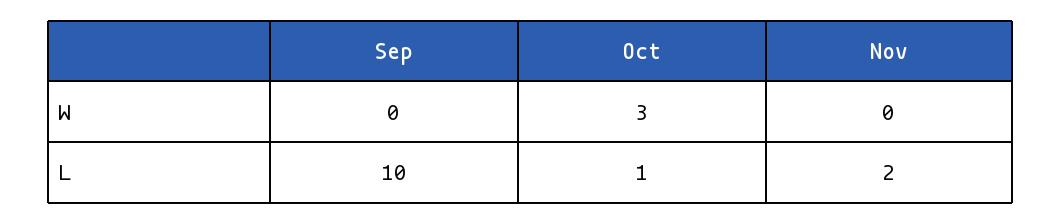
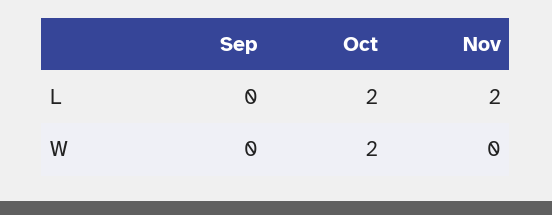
  {
    "Sep": {
      "W": 0,
-     "L": 10
+     "L": 0
    },
    "Oct": {
-     "W": 3,
+     "W": 2,
-     "L": 1
+     "L": 2
    },
    "Nov": {
      "W": 0,
      "L": 2
    }
  }

